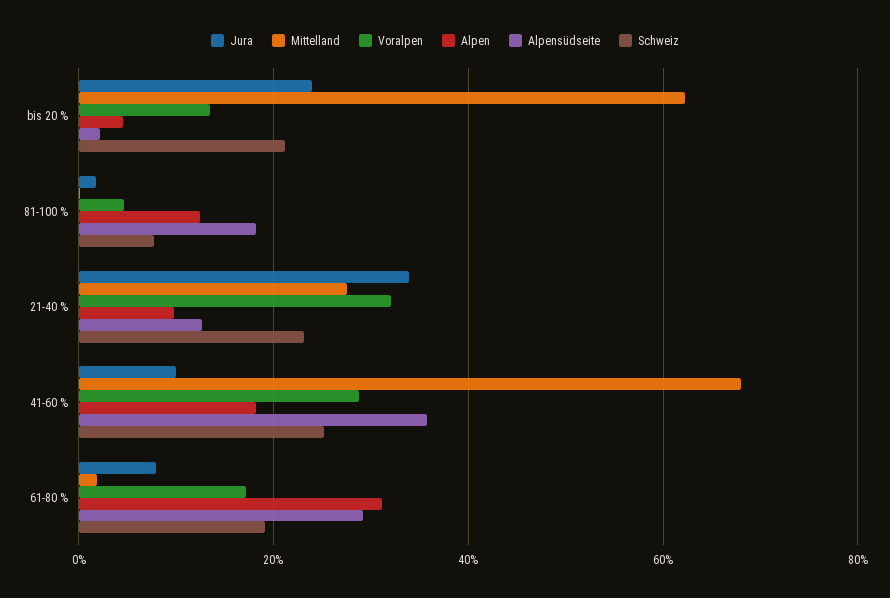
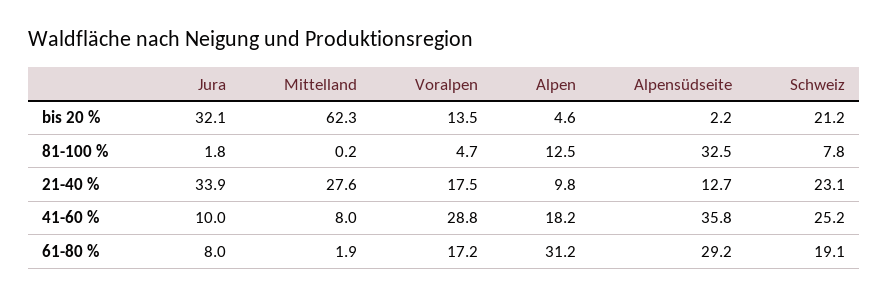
  {
    "Jura": {
-     "bis 20 %": 24,
+     "bis 20 %": 32.1,
      "81-100 %": 1.8,
      "21-40 %": 33.9,
      "41-60 %": 10,
      "61-80 %": 8
    },
    "Mittelland": {
      "bis 20 %": 62.3,
      "81-100 %": 0.2,
      "21-40 %": 27.6,
-     "41-60 %": 68,
+     "41-60 %": 8,
      "61-80 %": 1.9
    },
    "Voralpen": {
      "bis 20 %": 13.5,
      "81-100 %": 4.7,
-     "21-40 %": 32,
+     "21-40 %": 17.5,
      "41-60 %": 28.8,
      "61-80 %": 17.2
    },
    "Alpen": {
      "bis 20 %": 4.6,
      "81-100 %": 12.5,
      "21-40 %": 9.8,
      "41-60 %": 18.2,
      "61-80 %": 31.2
    },
    "Alpensüdseite": {
      "bis 20 %": 2.2,
-     "81-100 %": 18,
+     "81-100 %": 32.5,
      "21-40 %": 12.7,
      "41-60 %": 35.8,
      "61-80 %": 29.2
    },
    "Schweiz": {
      "bis 20 %": 21.2,
      "81-100 %": 7.8,
      "21-40 %": 23.1,
      "41-60 %": 25.2,
      "61-80 %": 19.1
    }
  }

